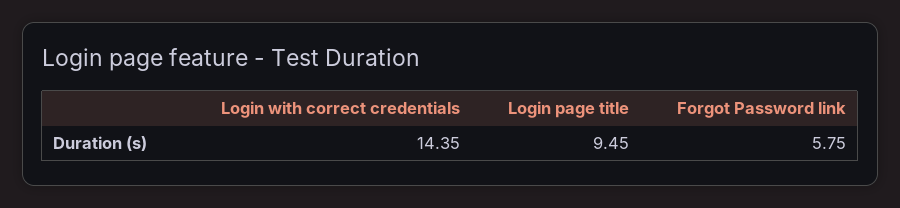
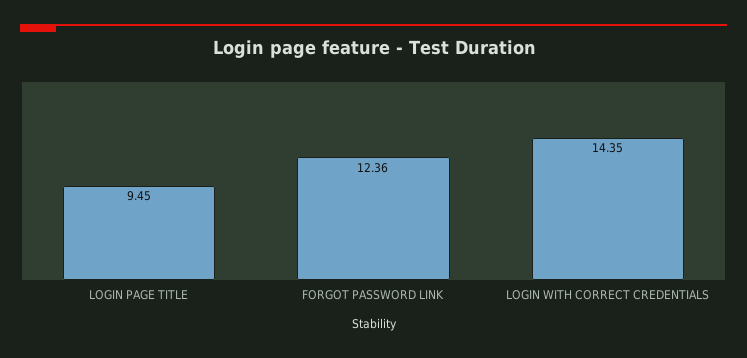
  {
    "Login with correct credentials": 14.35,
    "Login page title": 9.45,
-   "Forgot Password link": 5.75
+   "Forgot Password link": 12.36
  }

